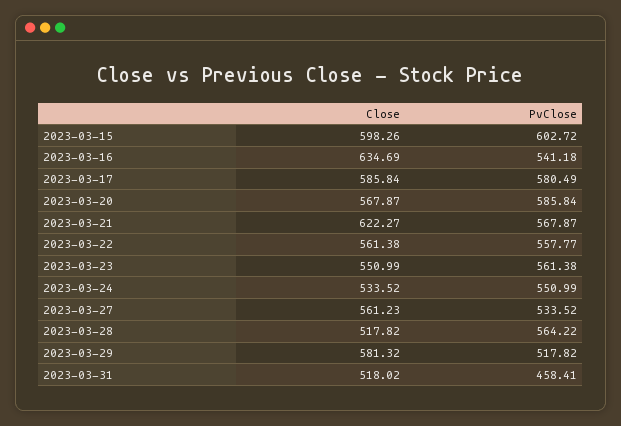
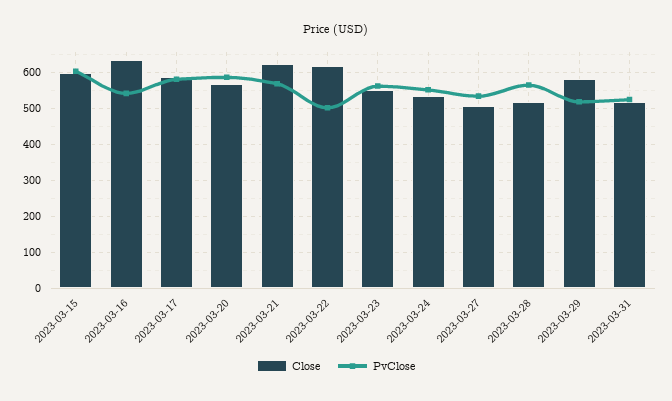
  {
    "Close": {
      "2023-03-15": 598.26,
      "2023-03-16": 634.69,
      "2023-03-17": 585.84,
      "2023-03-20": 567.87,
      "2023-03-21": 622.27,
-     "2023-03-22": 561.38,
+     "2023-03-22": 620,
      "2023-03-23": 550.99,
      "2023-03-24": 533.52,
-     "2023-03-27": 561.23,
+     "2023-03-27": 500,
      "2023-03-28": 517.82,
      "2023-03-29": 581.32,
      "2023-03-31": 518.02
    },
    "PvClose": {
      "2023-03-15": 602.72,
      "2023-03-16": 541.18,
      "2023-03-17": 580.49,
      "2023-03-20": 585.84,
      "2023-03-21": 567.87,
-     "2023-03-22": 557.77,
+     "2023-03-22": 500,
      "2023-03-23": 561.38,
      "2023-03-24": 550.99,
      "2023-03-27": 533.52,
      "2023-03-28": 564.22,
      "2023-03-29": 517.82,
-     "2023-03-31": 458.41
+     "2023-03-31": 520
    }
  }

